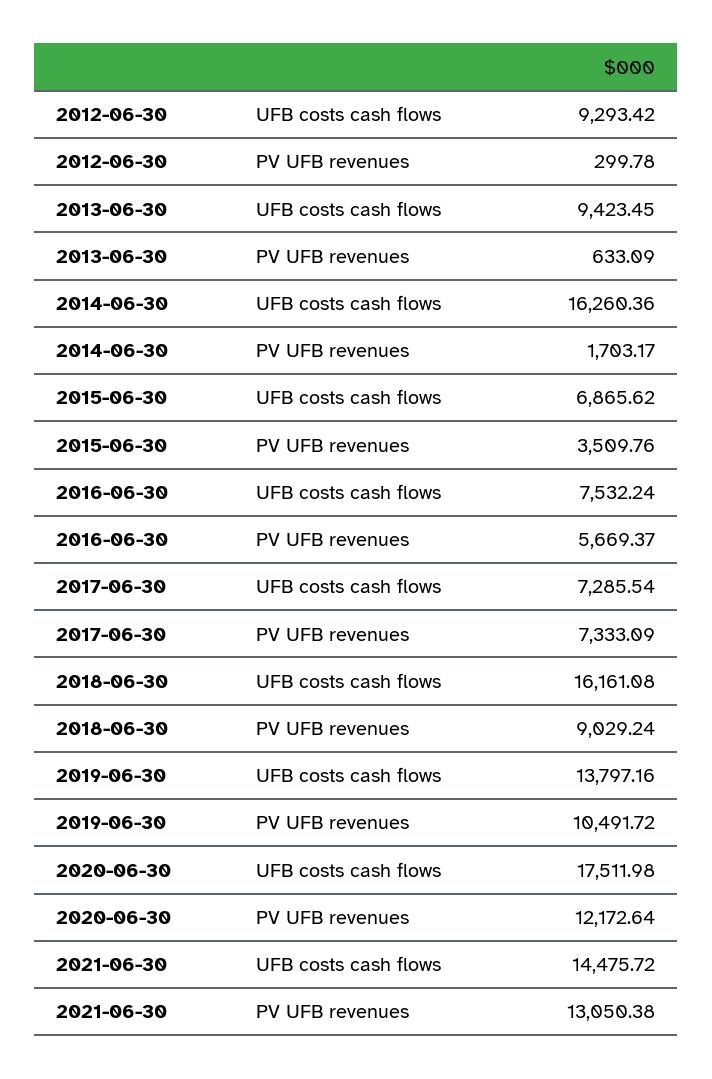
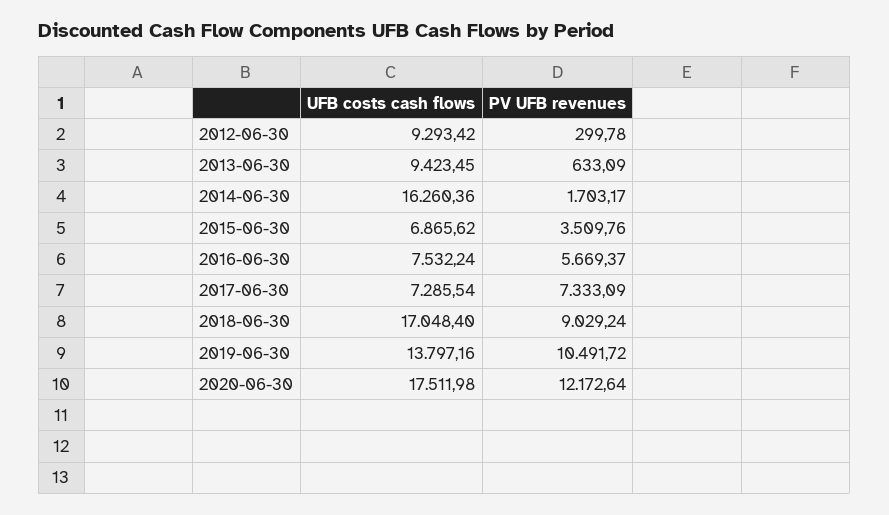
  {
    "2012-06-30": {
      "UFB costs cash flows": 9293.42,
      "PV UFB revenues": 299.78
    },
    "2013-06-30": {
      "UFB costs cash flows": 9423.45,
      "PV UFB revenues": 633.09
    },
    "2014-06-30": {
      "UFB costs cash flows": 16260.36,
      "PV UFB revenues": 1703.17
    },
    "2015-06-30": {
      "UFB costs cash flows": 6865.62,
      "PV UFB revenues": 3509.76
    },
    "2016-06-30": {
      "UFB costs cash flows": 7532.24,
      "PV UFB revenues": 5669.37
    },
    "2017-06-30": {
      "UFB costs cash flows": 7285.54,
      "PV UFB revenues": 7333.09
    },
    "2018-06-30": {
-     "UFB costs cash flows": 16161.08,
+     "UFB costs cash flows": 17048.4,
      "PV UFB revenues": 9029.24
    },
    "2019-06-30": {
      "UFB costs cash flows": 13797.16,
      "PV UFB revenues": 10491.72
    },
    "2020-06-30": {
      "UFB costs cash flows": 17511.98,
      "PV UFB revenues": 12172.64
-   },
+   }
-   "2021-06-30": {
-     "UFB costs cash flows": 14475.72,
-     "PV UFB revenues": 13050.38
-   }
  }

